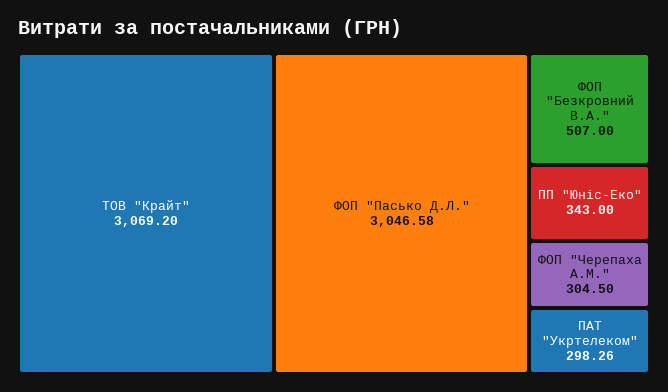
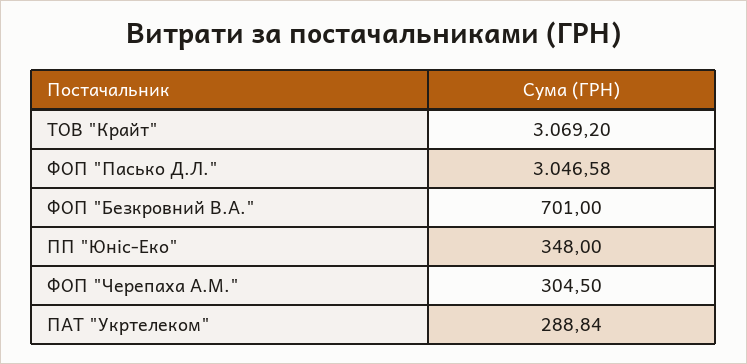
  {
    "ТОВ \"Крайт\"": 3069.2,
    "ФОП \"Пасько Д.Л.\"": 3046.58,
-   "ФОП \"Безкровний В.А.\"": 507,
+   "ФОП \"Безкровний В.А.\"": 701,
-   "ПП \"Юніс-Еко\"": 343,
+   "ПП \"Юніс-Еко\"": 348,
    "ФОП \"Черепаха А.М.\"": 304.5,
-   "ПАТ \"Укртелеком\"": 298.26
+   "ПАТ \"Укртелеком\"": 288.84
  }

